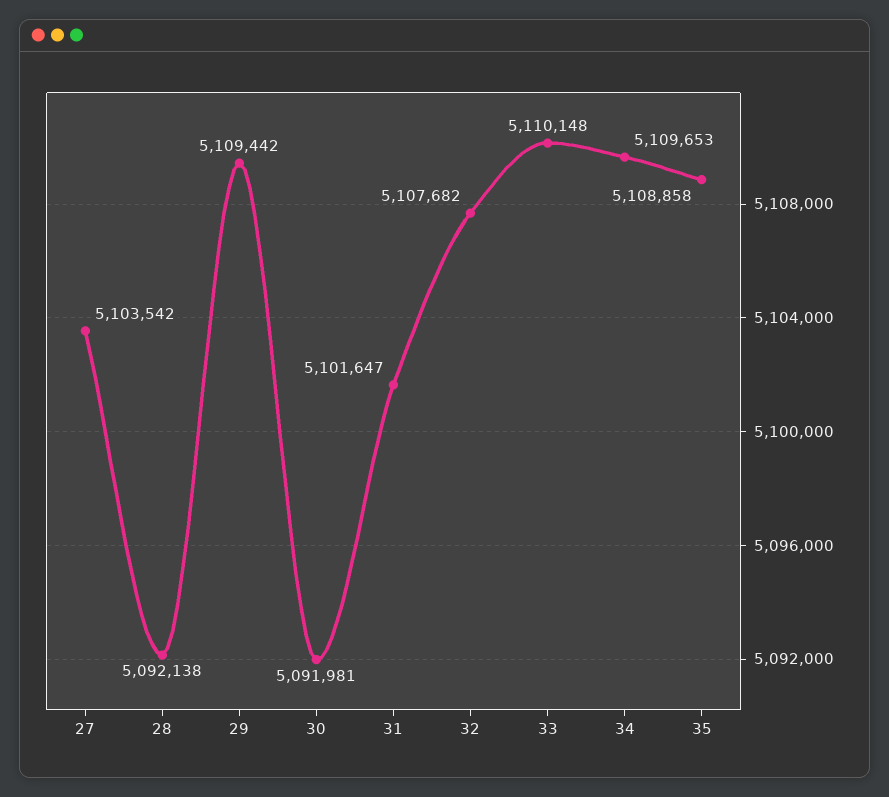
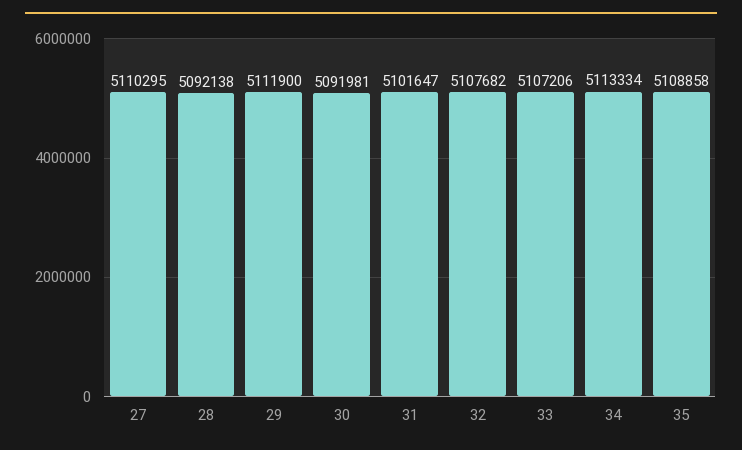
  {
-   "27": 5103542,
+   "27": 5110295,
    "28": 5092138,
-   "29": 5109442,
+   "29": 5111900,
    "30": 5091981,
    "31": 5101647,
    "32": 5107682,
-   "33": 5110148,
+   "33": 5107206,
-   "34": 5109653,
+   "34": 5113334,
    "35": 5108858
  }

